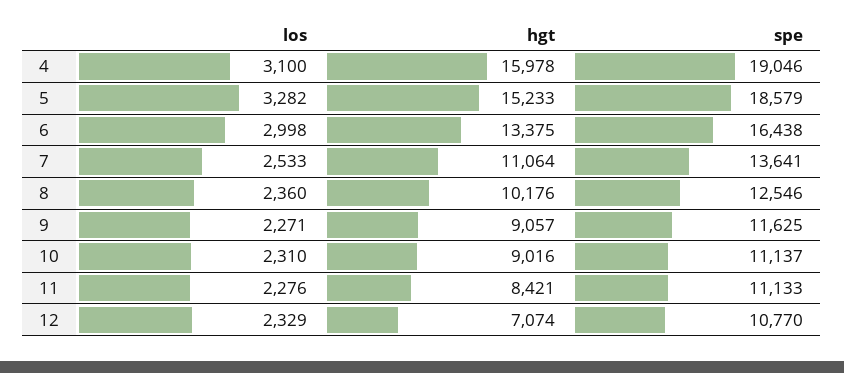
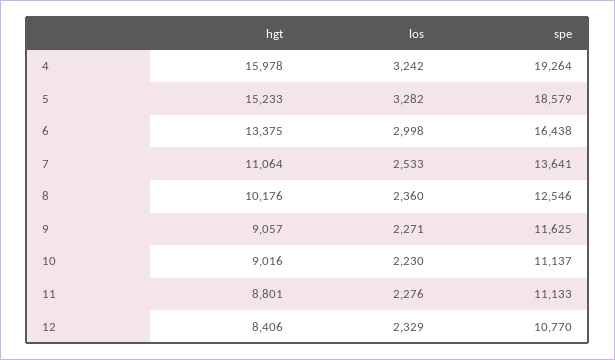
  {
    "los": {
-     "4": 3100,
+     "4": 3242,
      "5": 3282,
      "6": 2998,
      "7": 2533,
      "8": 2360,
      "9": 2271,
-     "10": 2310,
+     "10": 2230,
      "11": 2276,
      "12": 2329
    },
    "hgt": {
      "4": 15978,
      "5": 15233,
      "6": 13375,
      "7": 11064,
      "8": 10176,
      "9": 9057,
      "10": 9016,
-     "11": 8421,
+     "11": 8801,
-     "12": 7074
+     "12": 8406
    },
    "spe": {
-     "4": 19046,
+     "4": 19264,
      "5": 18579,
      "6": 16438,
      "7": 13641,
      "8": 12546,
      "9": 11625,
      "10": 11137,
      "11": 11133,
      "12": 10770
    }
  }

